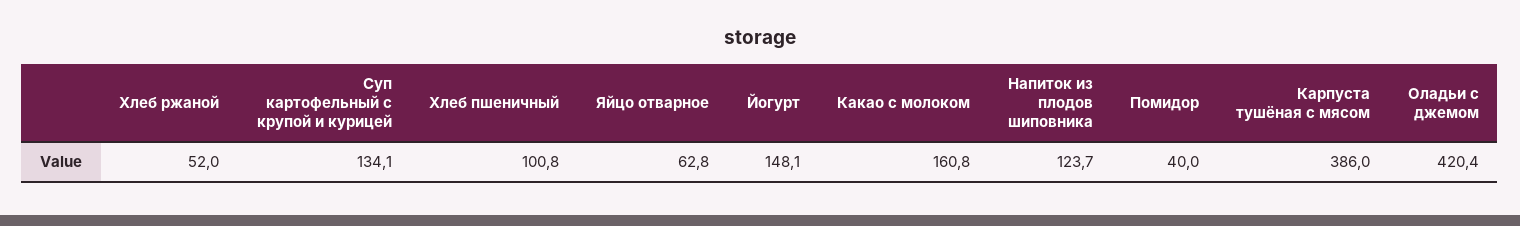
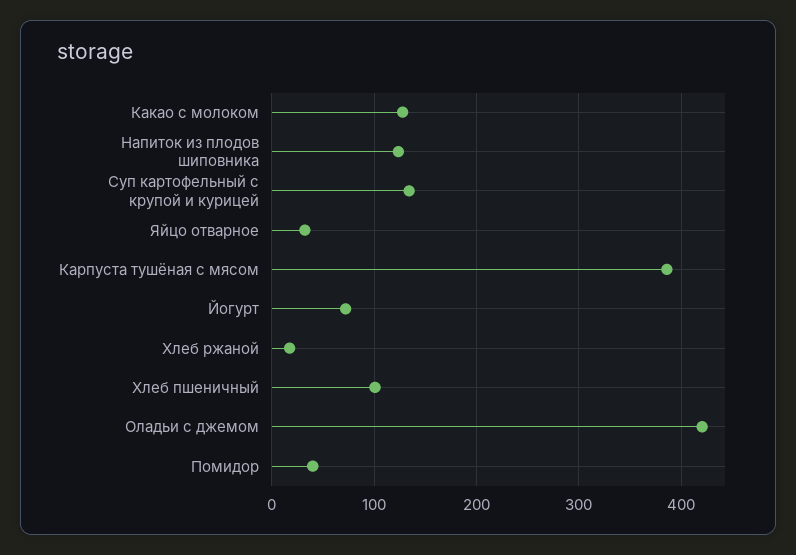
  {
-   "Хлеб ржаной": 52,
+   "Хлеб ржаной": 20,
    "Суп картофельный с крупой и курицей": 134.1,
    "Хлеб пшеничный": 100.8,
-   "Яйцо отварное": 62.8,
+   "Яйцо отварное": 30,
-   "Йогурт": 148.1,
+   "Йогурт": 70,
-   "Какао с молоком": 160.8,
+   "Какао с молоком": 130,
    "Напиток из плодов шиповника": 123.7,
    "Помидор": 40,
    "Карпуста тушёная с мясом": 386,
    "Оладьи с джемом": 420.4
  }

